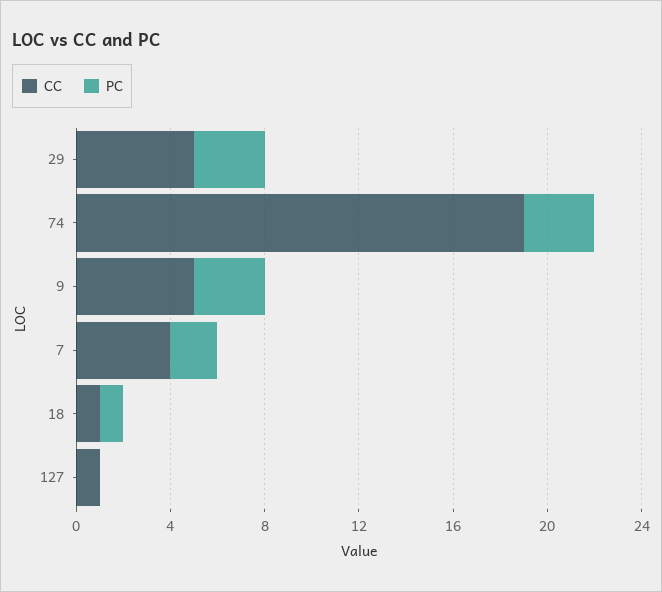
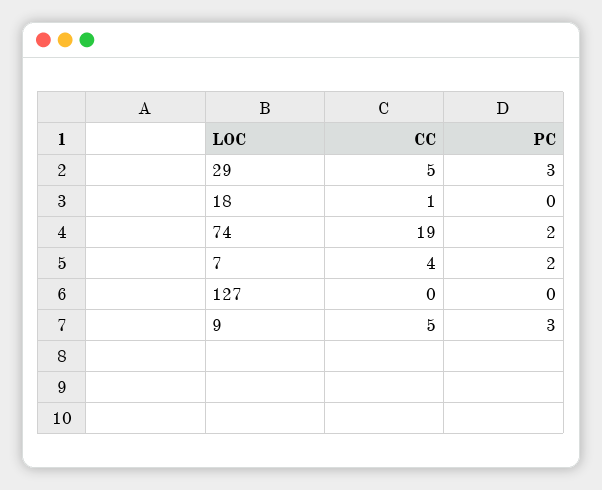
  {
    "CC": {
      "29": 5,
      "74": 19,
      "9": 5,
      "7": 4,
      "18": 1,
-     "127": 1
+     "127": 0
    },
    "PC": {
      "29": 3,
-     "74": 3,
+     "74": 2,
      "9": 3,
      "7": 2,
-     "18": 1,
+     "18": 0,
      "127": 0
    }
  }

